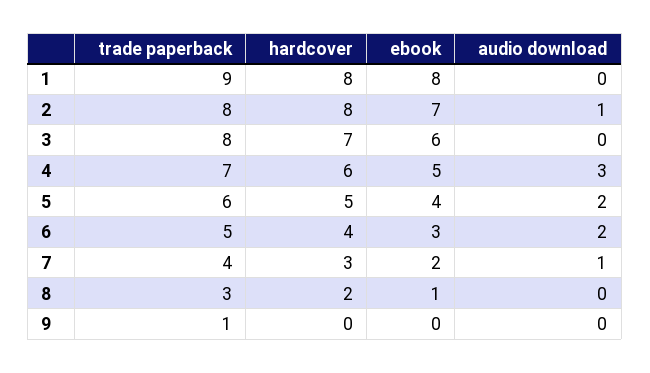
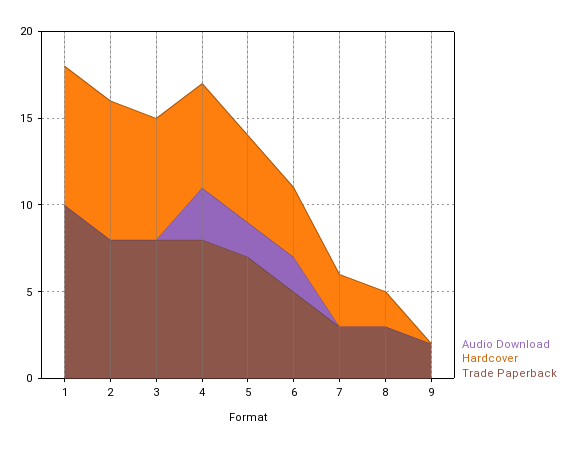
  {
    "trade paperback": {
-     "1": 9,
+     "1": 10,
      "2": 8,
      "3": 8,
-     "4": 7,
+     "4": 8,
-     "5": 6,
+     "5": 7,
      "6": 5,
-     "7": 4,
+     "7": 3,
      "8": 3,
-     "9": 1
+     "9": 2
    },
    "hardcover": {
      "1": 8,
      "2": 8,
      "3": 7,
      "4": 6,
      "5": 5,
      "6": 4,
      "7": 3,
      "8": 2,
      "9": 0
    },
-   "ebook": {
-     "1": 8,
-     "2": 7,
-     "3": 6,
-     "4": 5,
-     "5": 4,
-     "6": 3,
-     "7": 2,
-     "8": 1,
-     "9": 0
-   },
    "audio download": {
      "1": 0,
-     "2": 1,
+     "2": 0,
      "3": 0,
      "4": 3,
      "5": 2,
      "6": 2,
-     "7": 1,
+     "7": 0,
      "8": 0,
      "9": 0
    }
  }

